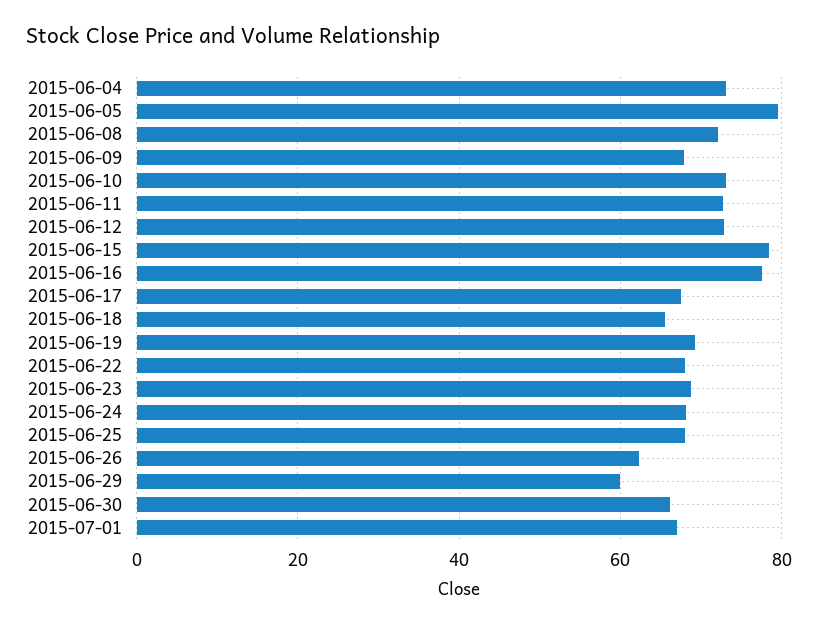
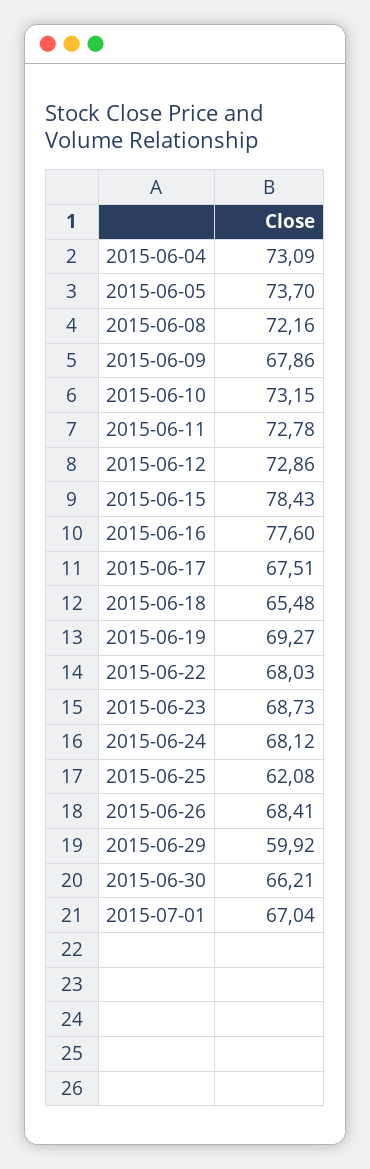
  {
    "2015-06-04": 73.09,
-   "2015-06-05": 80,
+   "2015-06-05": 73.7,
    "2015-06-08": 72.16,
    "2015-06-09": 67.86,
    "2015-06-10": 73.15,
    "2015-06-11": 72.78,
    "2015-06-12": 72.86,
    "2015-06-15": 78.43,
    "2015-06-16": 77.6,
    "2015-06-17": 67.51,
    "2015-06-18": 65.48,
    "2015-06-19": 69.27,
    "2015-06-22": 68.03,
    "2015-06-23": 68.73,
    "2015-06-24": 68.12,
-   "2015-06-25": 68,
+   "2015-06-25": 62.08,
-   "2015-06-26": 62,
+   "2015-06-26": 68.41,
    "2015-06-29": 59.92,
    "2015-06-30": 66.21,
    "2015-07-01": 67.04
  }

